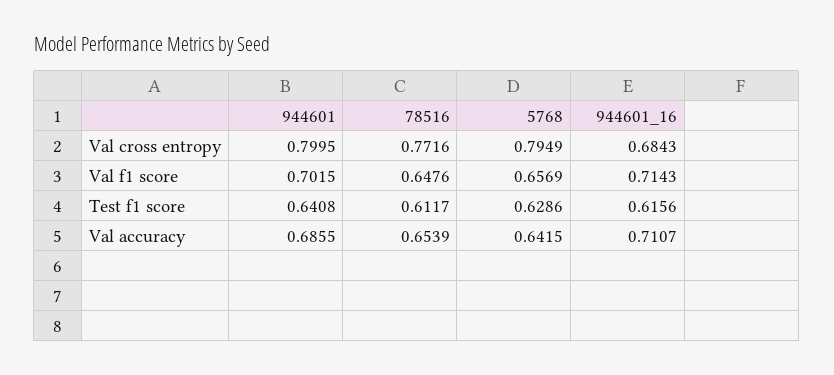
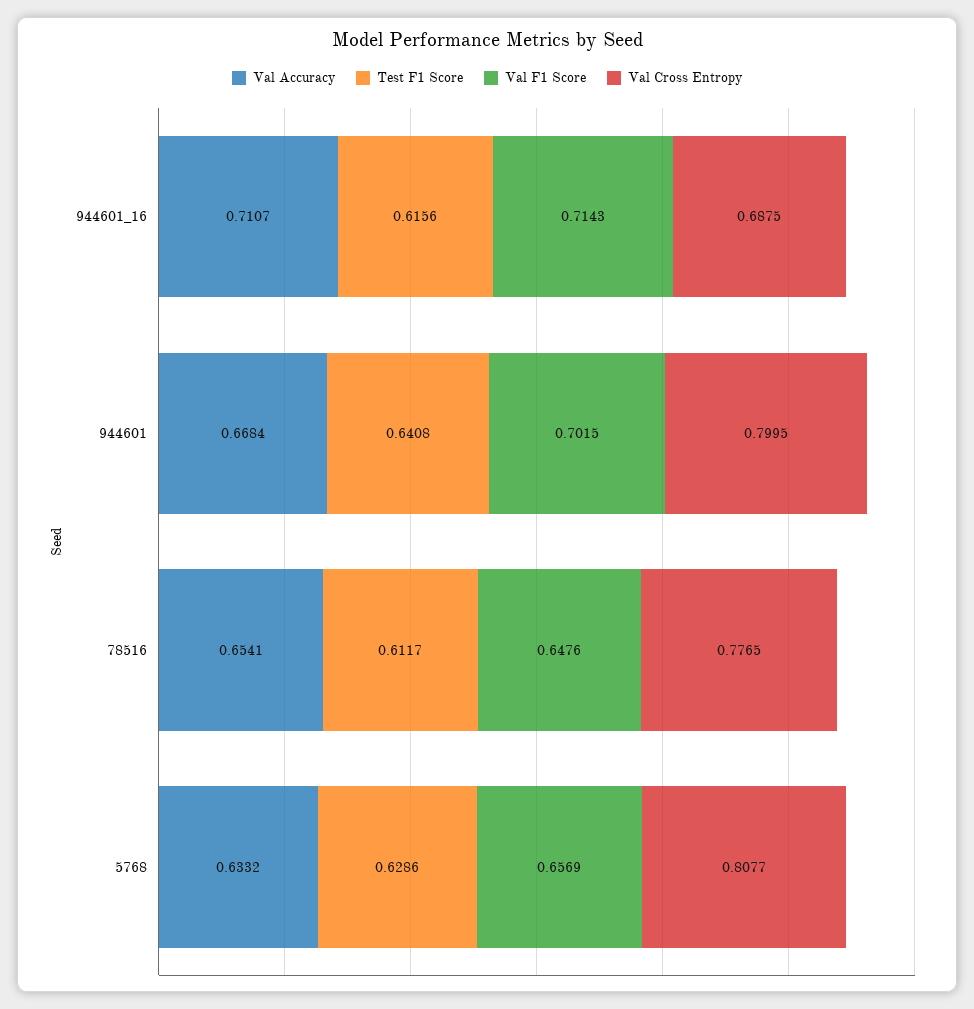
  {
    "Val cross entropy": {
      "944601": 0.7995,
-     "78516": 0.7716,
+     "78516": 0.7765,
-     "5768": 0.7949,
+     "5768": 0.8077,
-     "944601_16": 0.6843
+     "944601_16": 0.6875
    },
    "Val f1 score": {
      "944601": 0.7015,
      "78516": 0.6476,
      "5768": 0.6569,
      "944601_16": 0.7143
    },
    "Test f1 score": {
      "944601": 0.6408,
      "78516": 0.6117,
      "5768": 0.6286,
      "944601_16": 0.6156
    },
    "Val accuracy": {
-     "944601": 0.6855,
+     "944601": 0.6684,
-     "78516": 0.6539,
+     "78516": 0.6541,
-     "5768": 0.6415,
+     "5768": 0.6332,
      "944601_16": 0.7107
    }
  }

